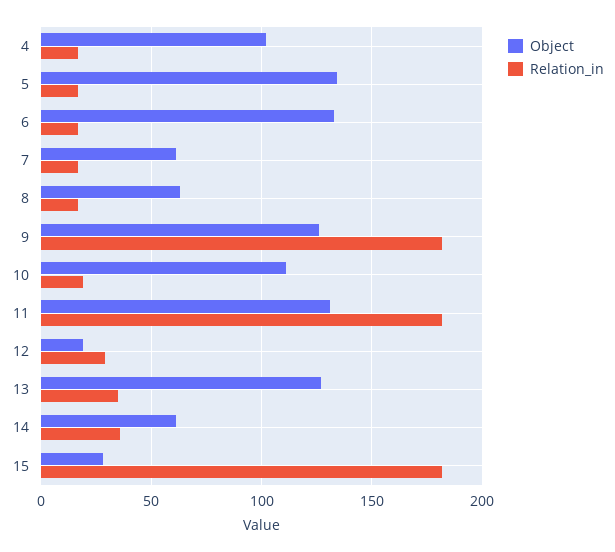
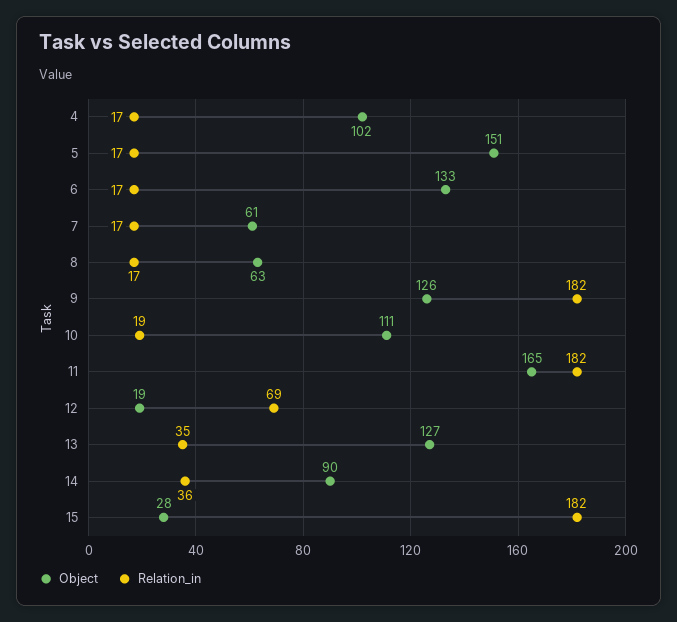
  {
    "Object": {
      "4": 102,
-     "5": 135,
+     "5": 151,
      "6": 133,
      "7": 61,
      "8": 63,
      "9": 126,
      "10": 111,
-     "11": 130,
+     "11": 165,
      "12": 19,
      "13": 127,
-     "14": 60,
+     "14": 90,
      "15": 28
    },
    "Relation_in": {
      "4": 17,
      "5": 17,
      "6": 17,
      "7": 17,
      "8": 17,
      "9": 182,
      "10": 19,
      "11": 182,
-     "12": 30,
+     "12": 69,
      "13": 35,
      "14": 36,
      "15": 182
    }
  }

